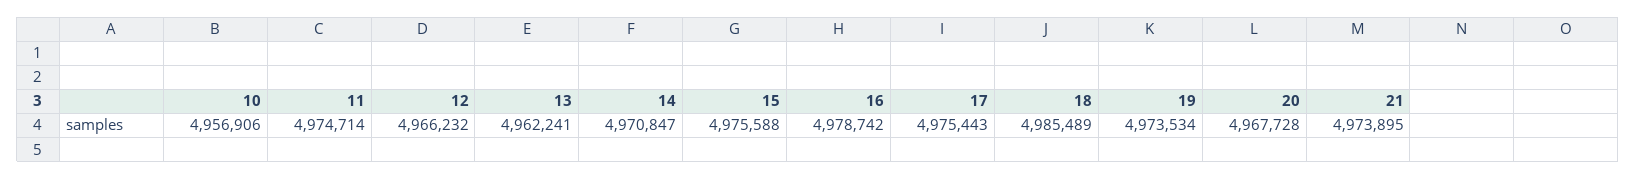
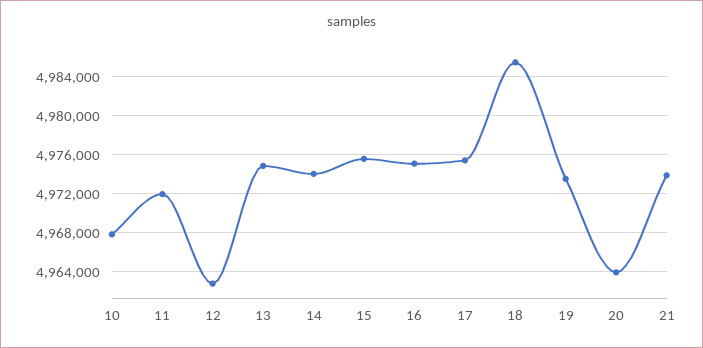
  {
-   "10": 4956906,
+   "10": 4968000,
-   "11": 4974714,
+   "11": 4972000,
-   "12": 4966232,
+   "12": 4963000,
-   "13": 4962241,
+   "13": 4975000,
-   "14": 4970847,
+   "14": 4974000,
    "15": 4975588,
-   "16": 4978742,
+   "16": 4975000,
    "17": 4975443,
    "18": 4985489,
    "19": 4973534,
-   "20": 4967728,
+   "20": 4964000,
    "21": 4973895
  }

